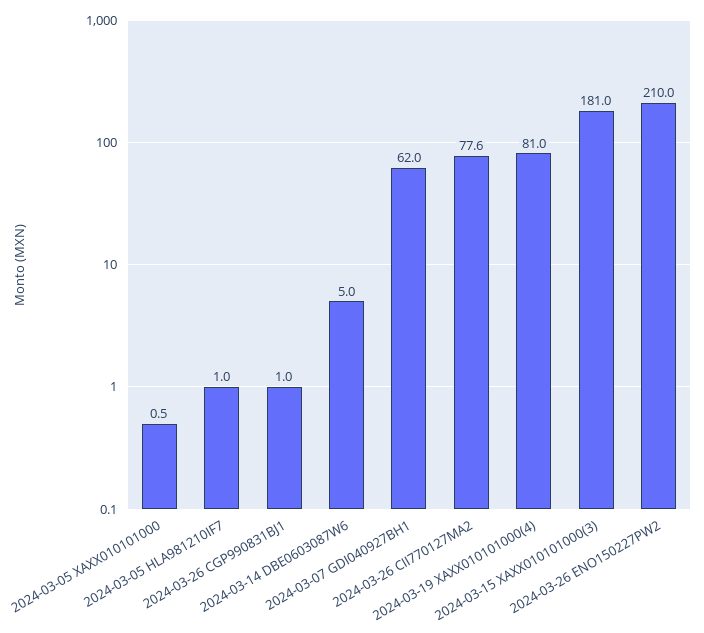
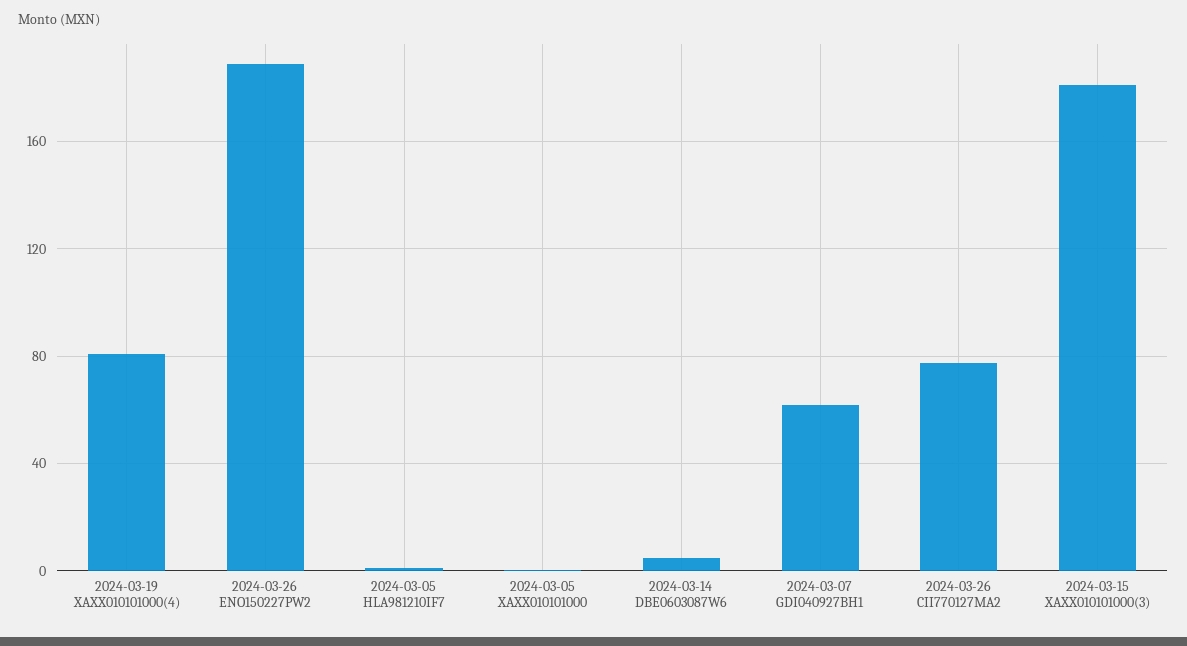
  {
    "2024-03-05 XAXX010101000": 0.5,
    "2024-03-05 HLA981210IF7": 1,
-   "2024-03-26 CGP990831BJ1": 1,
    "2024-03-14 DBE0603087W6": 5,
    "2024-03-07 GDI040927BH1": 62,
    "2024-03-26 CII770127MA2": 77.6,
    "2024-03-19 XAXX010101000(4)": 81,
    "2024-03-15 XAXX010101000(3)": 181,
-   "2024-03-26 ENO150227PW2": 210
+   "2024-03-26 ENO150227PW2": 190
  }

